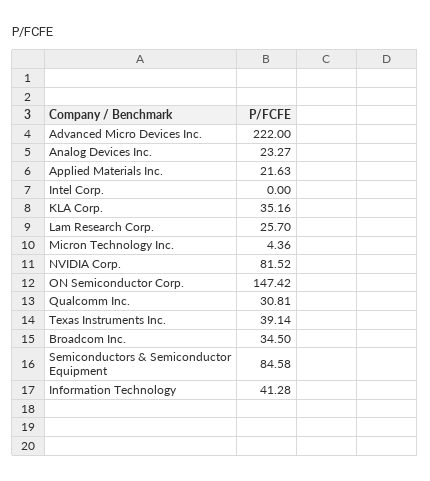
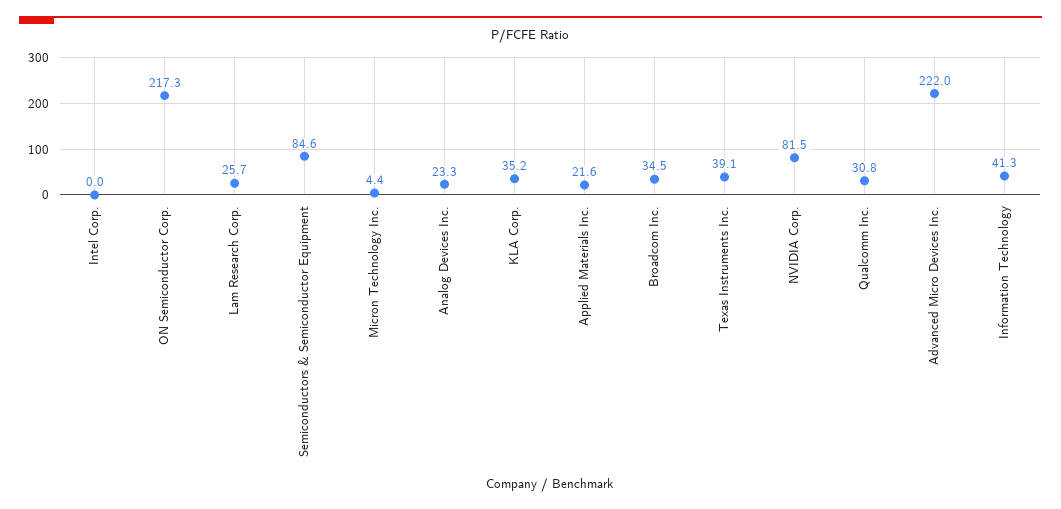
  {
    "Advanced Micro Devices Inc.": 222,
    "Analog Devices Inc.": 23.27,
    "Applied Materials Inc.": 21.63,
    "Intel Corp.": 0,
    "KLA Corp.": 35.16,
    "Lam Research Corp.": 25.7,
    "Micron Technology Inc.": 4.36,
    "NVIDIA Corp.": 81.52,
-   "ON Semiconductor Corp.": 147.42,
+   "ON Semiconductor Corp.": 217.3,
    "Qualcomm Inc.": 30.81,
    "Texas Instruments Inc.": 39.14,
    "Broadcom Inc.": 34.5,
    "Semiconductors & Semiconductor Equipment": 84.58,
    "Information Technology": 41.28
  }

